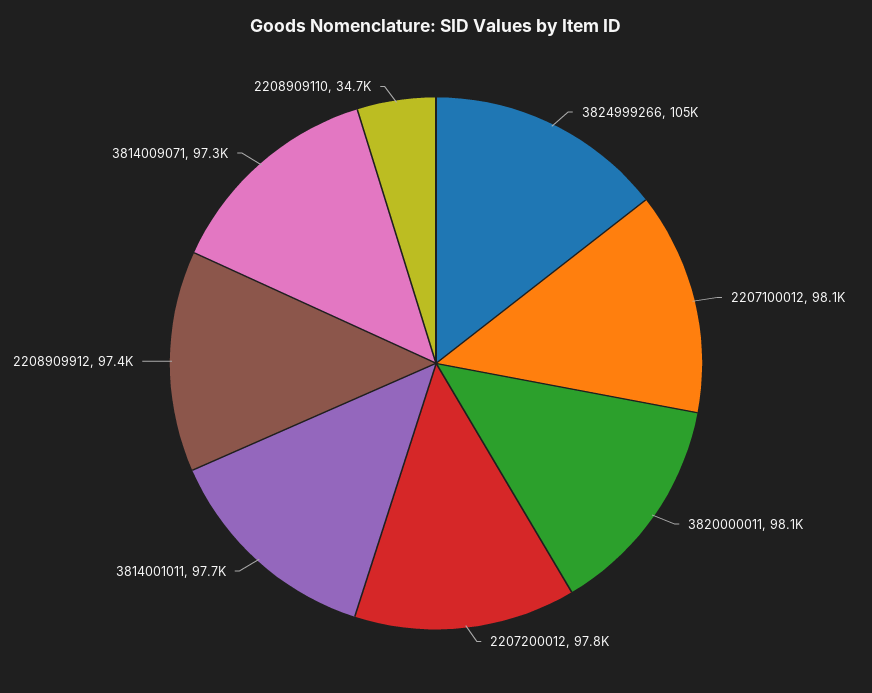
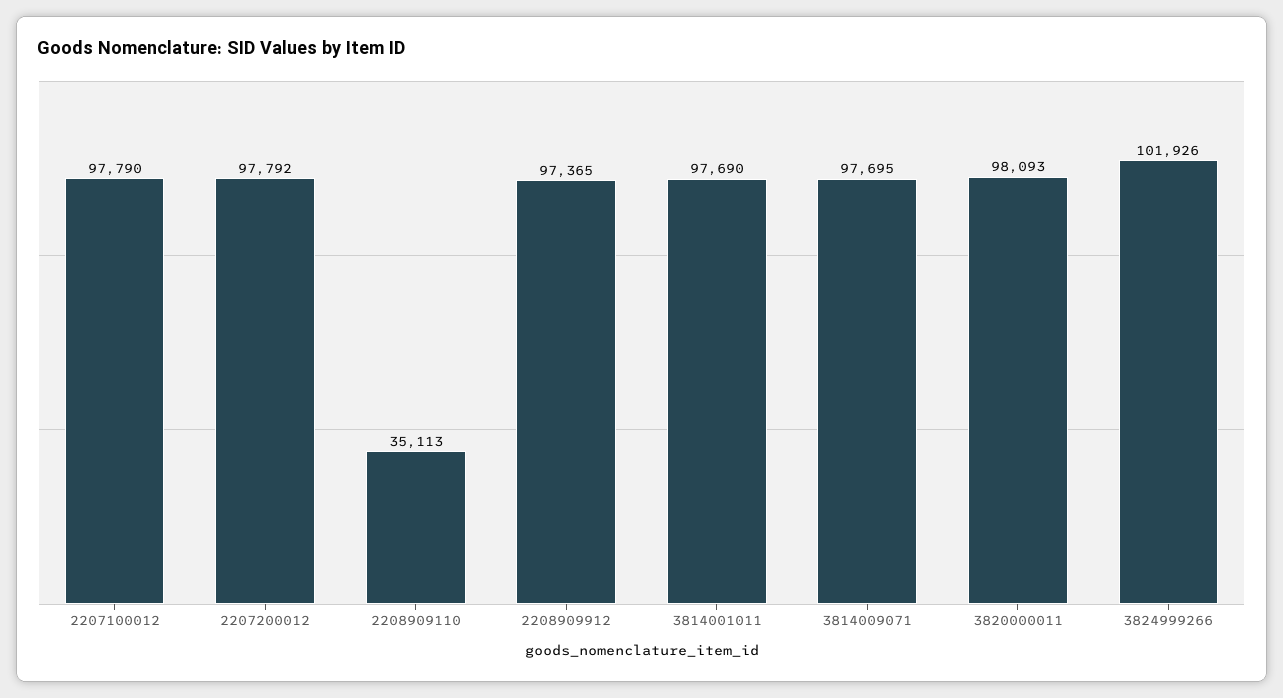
  {
-   "3824999266": 105000,
+   "3824999266": 101926,
-   "2207100012": 98100,
+   "2207100012": 97790,
    "3820000011": 98093,
    "2207200012": 97792,
    "3814001011": 97690,
    "2208909912": 97365,
-   "3814009071": 97300,
+   "3814009071": 97695,
-   "2208909110": 34700
+   "2208909110": 35113
  }

